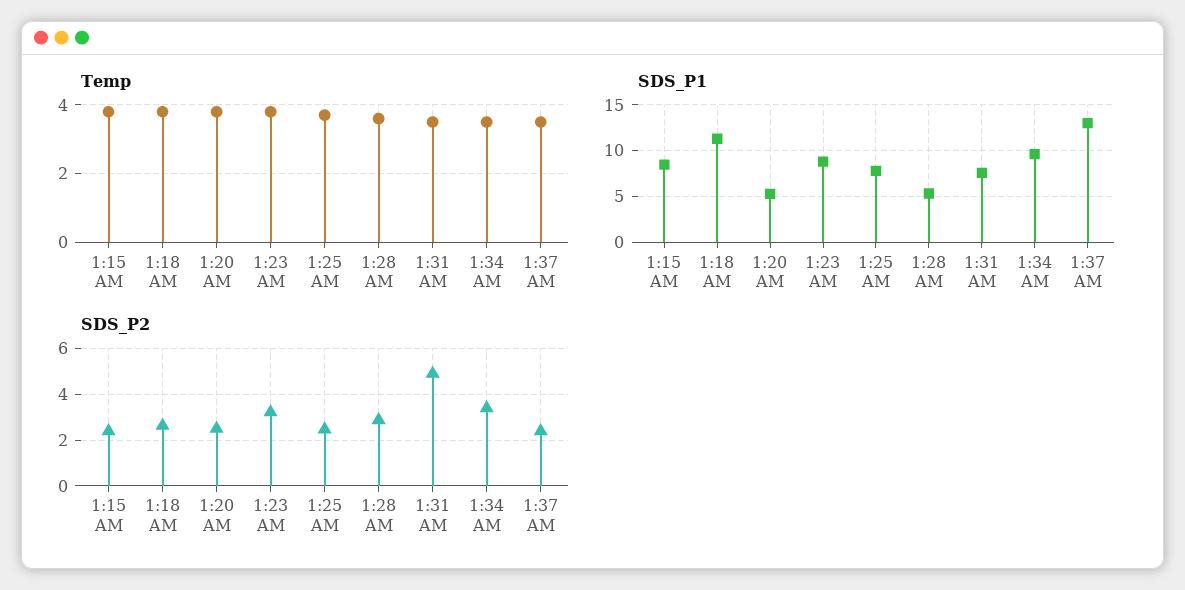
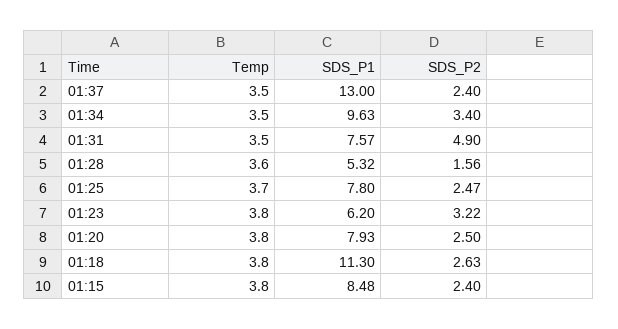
  {
    "Temp": {
      "1:15 AM": 3.8,
      "1:18 AM": 3.8,
      "1:20 AM": 3.8,
      "1:23 AM": 3.8,
      "1:25 AM": 3.7,
      "1:28 AM": 3.6,
      "1:31 AM": 3.5,
      "1:34 AM": 3.5,
      "1:37 AM": 3.5
    },
    "SDS_P1": {
      "1:15 AM": 8.48,
      "1:18 AM": 11.3,
-     "1:20 AM": 5,
+     "1:20 AM": 7.93,
-     "1:23 AM": 9,
+     "1:23 AM": 6.2,
      "1:25 AM": 7.8,
      "1:28 AM": 5.32,
      "1:31 AM": 7.57,
      "1:34 AM": 9.63,
      "1:37 AM": 13
    },
    "SDS_P2": {
      "1:15 AM": 2.4,
      "1:18 AM": 2.63,
      "1:20 AM": 2.5,
      "1:23 AM": 3.22,
      "1:25 AM": 2.47,
-     "1:28 AM": 3,
+     "1:28 AM": 1.56,
      "1:31 AM": 4.9,
      "1:34 AM": 3.4,
      "1:37 AM": 2.4
    }
  }

